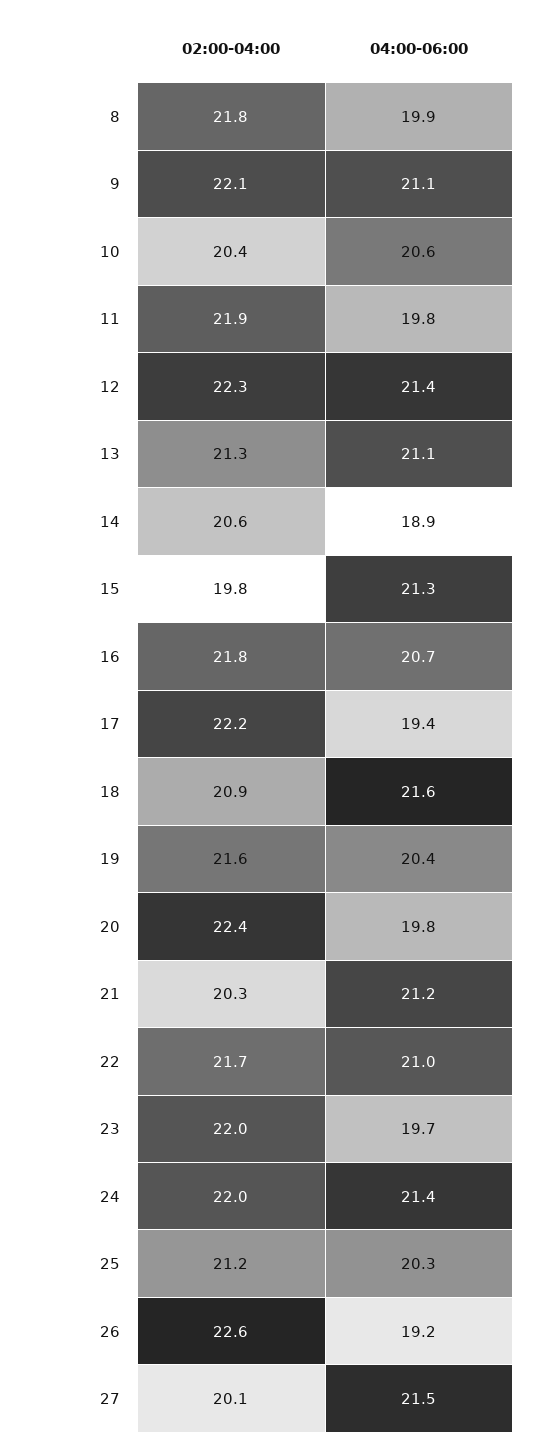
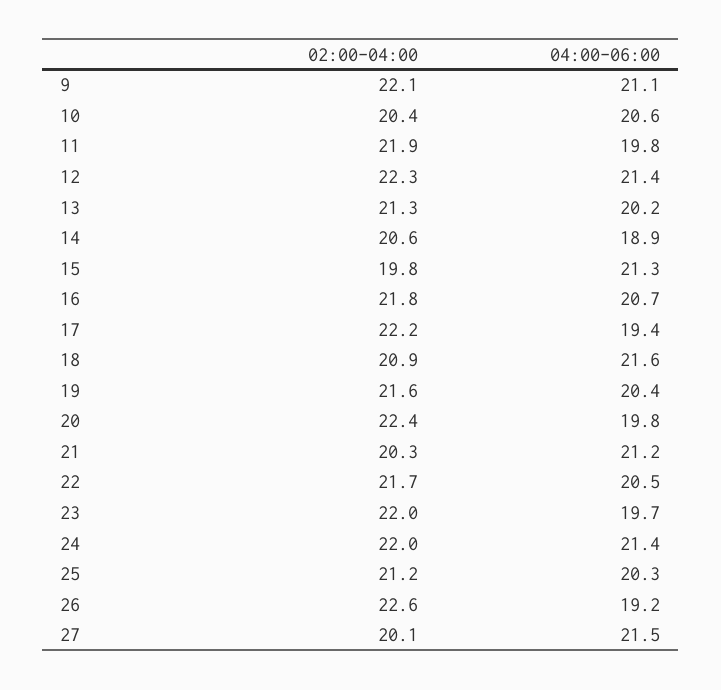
  {
    "02:00-04:00": {
-     "8": 21.8,
      "9": 22.1,
      "10": 20.4,
      "11": 21.9,
      "12": 22.3,
      "13": 21.3,
      "14": 20.6,
      "15": 19.8,
      "16": 21.8,
      "17": 22.2,
      "18": 20.9,
      "19": 21.6,
      "20": 22.4,
      "21": 20.3,
      "22": 21.7,
      "23": 22,
      "24": 22,
      "25": 21.2,
      "26": 22.6,
      "27": 20.1
    },
    "04:00-06:00": {
-     "8": 19.9,
      "9": 21.1,
      "10": 20.6,
      "11": 19.8,
      "12": 21.4,
-     "13": 21.1,
+     "13": 20.2,
      "14": 18.9,
      "15": 21.3,
      "16": 20.7,
      "17": 19.4,
      "18": 21.6,
      "19": 20.4,
      "20": 19.8,
      "21": 21.2,
-     "22": 21,
+     "22": 20.5,
      "23": 19.7,
      "24": 21.4,
      "25": 20.3,
      "26": 19.2,
      "27": 21.5
    }
  }

